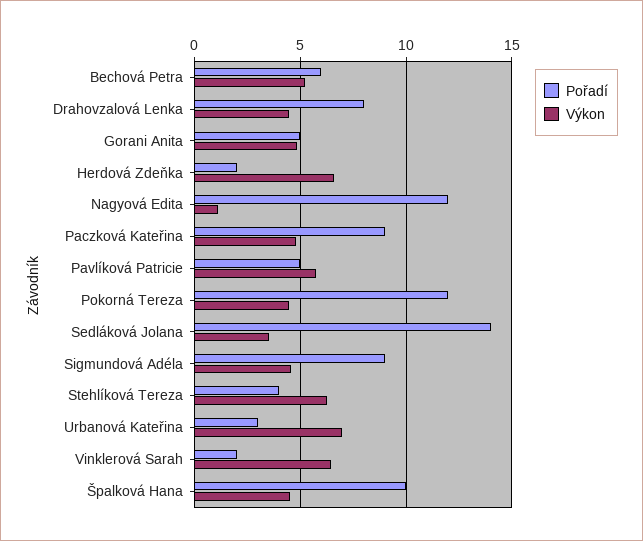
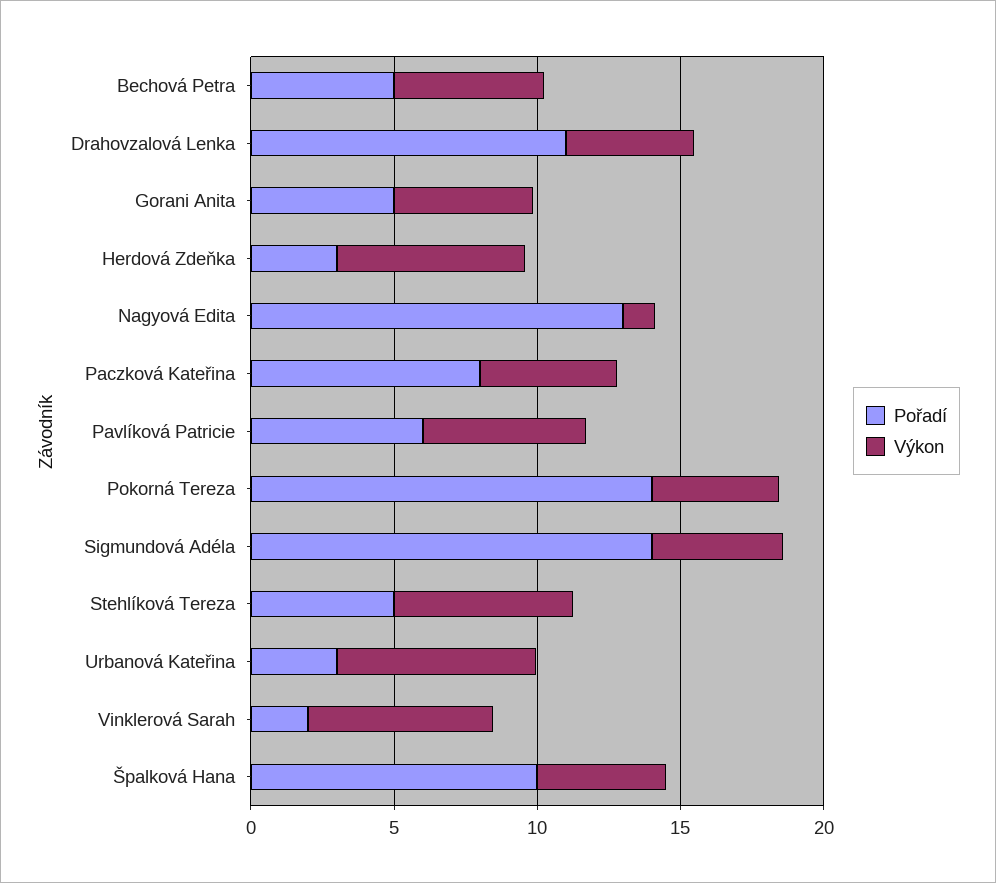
  {
    "Pořadí": {
-     "Bechová Petra": 6,
+     "Bechová Petra": 5,
-     "Drahovzalová Lenka": 8,
+     "Drahovzalová Lenka": 11,
      "Gorani Anita": 5,
-     "Herdová Zdeňka": 2,
+     "Herdová Zdeňka": 3,
-     "Nagyová Edita": 12,
+     "Nagyová Edita": 13,
-     "Paczková Kateřina": 9,
+     "Paczková Kateřina": 8,
-     "Pavlíková Patricie": 5,
+     "Pavlíková Patricie": 6,
-     "Pokorná Tereza": 12,
+     "Pokorná Tereza": 14,
-     "Sedláková Jolana": 14,
-     "Sigmundová Adéla": 9,
+     "Sigmundová Adéla": 14,
-     "Stehlíková Tereza": 4,
+     "Stehlíková Tereza": 5,
      "Urbanová Kateřina": 3,
      "Vinklerová Sarah": 2,
      "Špalková Hana": 10
    },
    "Výkon": {
      "Bechová Petra": 5,
      "Drahovzalová Lenka": 4.5,
      "Gorani Anita": 5,
      "Herdová Zdeňka": 6.5,
      "Nagyová Edita": 1,
      "Paczková Kateřina": 5,
      "Pavlíková Patricie": 5.5,
      "Pokorná Tereza": 4.5,
-     "Sedláková Jolana": 3.5,
      "Sigmundová Adéla": 4.5,
      "Stehlíková Tereza": 6.5,
      "Urbanová Kateřina": 7,
      "Vinklerová Sarah": 6.5,
      "Špalková Hana": 4.5
    }
  }

